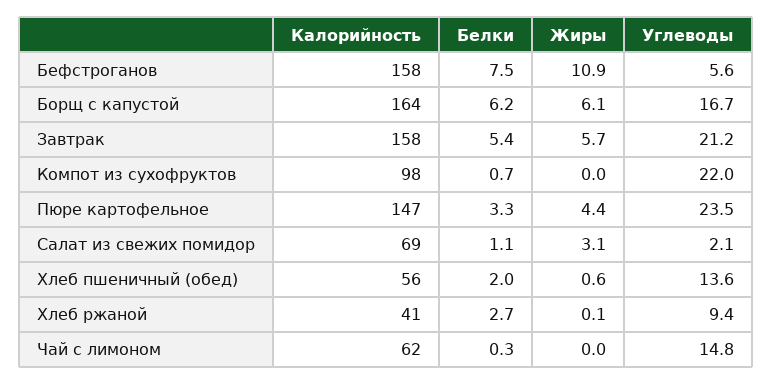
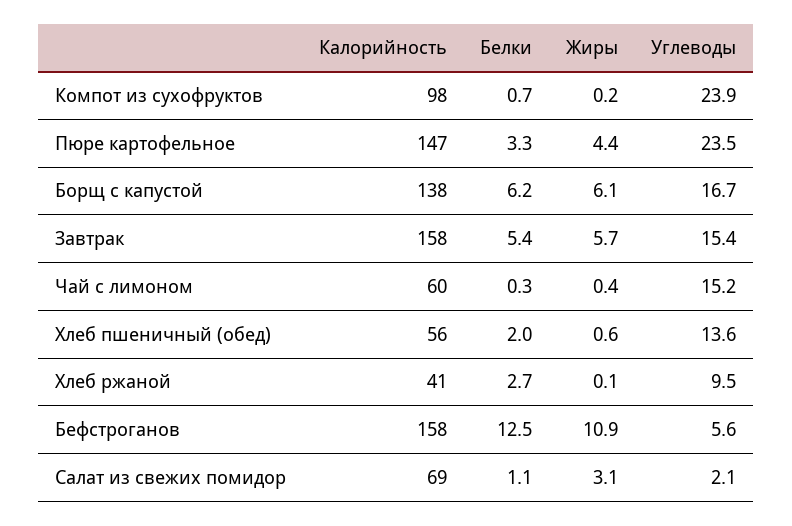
  {
    "Калорийность": {
      "Бефстроганов": 158,
-     "Борщ с капустой": 164,
+     "Борщ с капустой": 138,
      "Завтрак": 158,
      "Компот из сухофруктов": 98,
      "Пюре картофельное": 147,
      "Салат из свежих помидор": 69,
      "Хлеб пшеничный (обед)": 56,
      "Хлеб ржаной": 41,
-     "Чай с лимоном": 62
+     "Чай с лимоном": 60
    },
    "Белки": {
-     "Бефстроганов": 7.5,
+     "Бефстроганов": 12.5,
      "Борщ с капустой": 6.2,
      "Завтрак": 5.4,
      "Компот из сухофруктов": 0.7,
      "Пюре картофельное": 3.3,
      "Салат из свежих помидор": 1.1,
      "Хлеб пшеничный (обед)": 2,
      "Хлеб ржаной": 2.7,
      "Чай с лимоном": 0.3
    },
    "Жиры": {
      "Бефстроганов": 10.9,
      "Борщ с капустой": 6.1,
      "Завтрак": 5.7,
-     "Компот из сухофруктов": 0,
+     "Компот из сухофруктов": 0.2,
      "Пюре картофельное": 4.4,
      "Салат из свежих помидор": 3.1,
      "Хлеб пшеничный (обед)": 0.6,
      "Хлеб ржаной": 0.1,
-     "Чай с лимоном": 0
+     "Чай с лимоном": 0.4
    },
    "Углеводы": {
      "Бефстроганов": 5.6,
      "Борщ с капустой": 16.7,
-     "Завтрак": 21.2,
+     "Завтрак": 15.4,
-     "Компот из сухофруктов": 22,
+     "Компот из сухофруктов": 23.9,
      "Пюре картофельное": 23.5,
      "Салат из свежих помидор": 2.1,
      "Хлеб пшеничный (обед)": 13.6,
-     "Хлеб ржаной": 9.4,
+     "Хлеб ржаной": 9.5,
-     "Чай с лимоном": 14.8
+     "Чай с лимоном": 15.2
    }
  }

